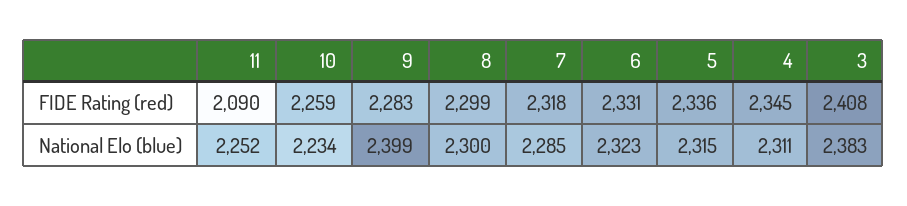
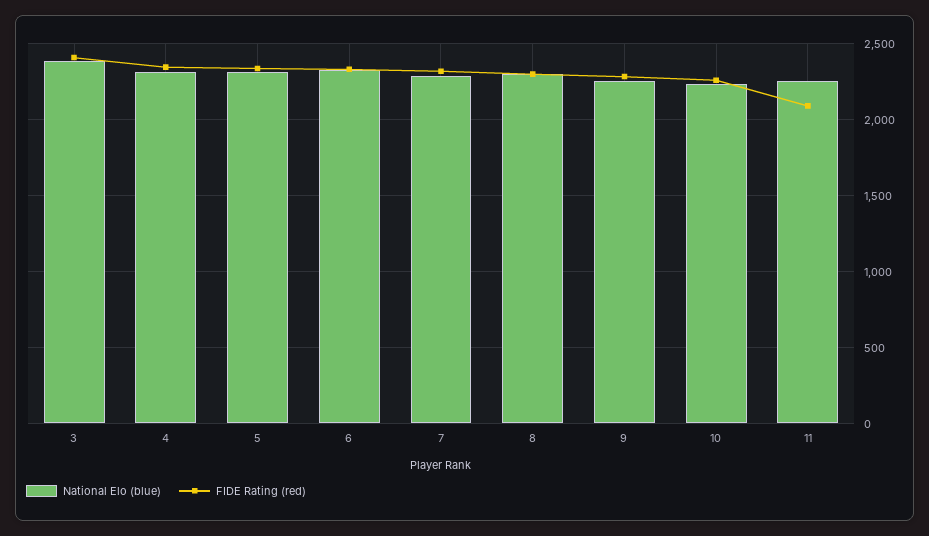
  {
    "FIDE Rating (red)": {
      "11": 2090,
      "10": 2259,
      "9": 2283,
      "8": 2299,
      "7": 2318,
      "6": 2331,
      "5": 2336,
      "4": 2345,
      "3": 2408
    },
    "National Elo (blue)": {
      "11": 2252,
      "10": 2234,
-     "9": 2399,
+     "9": 2250,
      "8": 2300,
      "7": 2285,
      "6": 2323,
      "5": 2315,
      "4": 2311,
      "3": 2383
    }
  }

